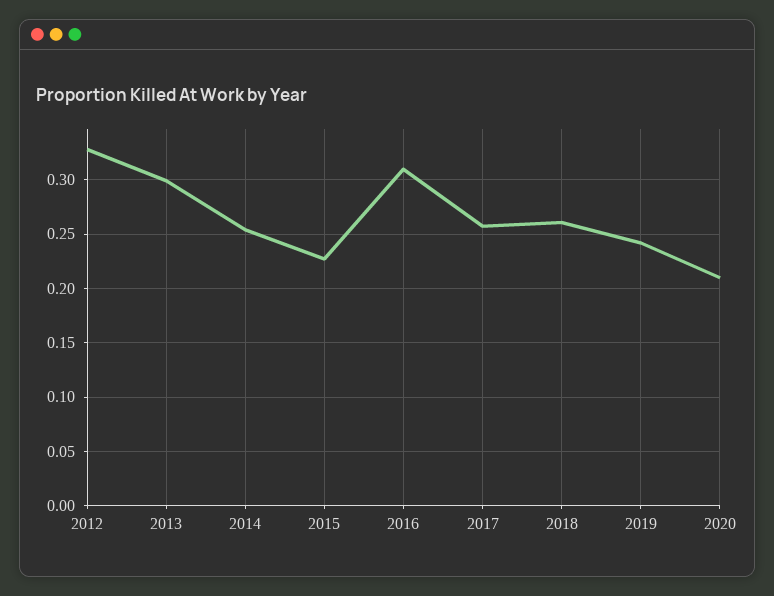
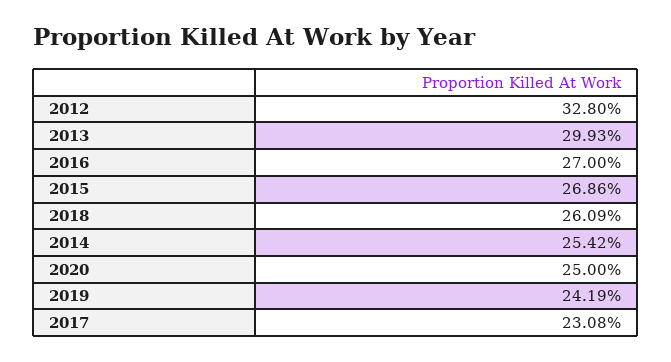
  {
    "2012": 0.328,
    "2013": 0.2993,
    "2014": 0.2542,
-   "2015": 0.23,
+   "2015": 0.2686,
-   "2016": 0.31,
+   "2016": 0.27,
-   "2017": 0.26,
+   "2017": 0.2308,
    "2018": 0.2609,
    "2019": 0.2419,
-   "2020": 0.21
+   "2020": 0.25
  }

